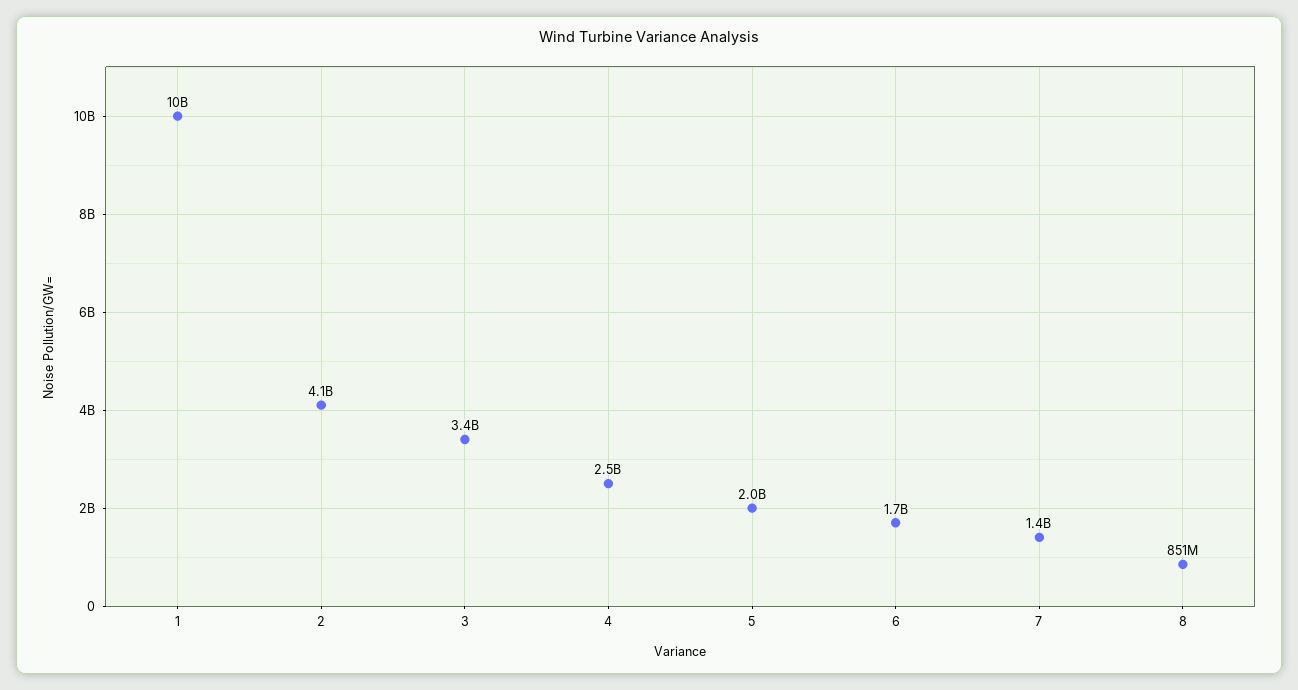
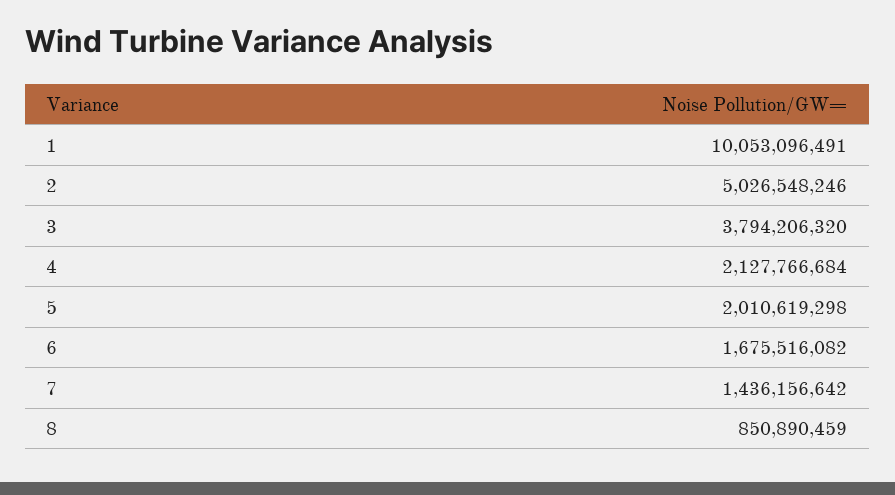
  {
    "1": 10053096491,
-   "2": 4100000000,
+   "2": 5026548246,
-   "3": 3400000000,
+   "3": 3794206320,
-   "4": 2500000000,
+   "4": 2127766684,
    "5": 2010619298,
    "6": 1675516082,
    "7": 1436156642,
    "8": 850890459
  }

